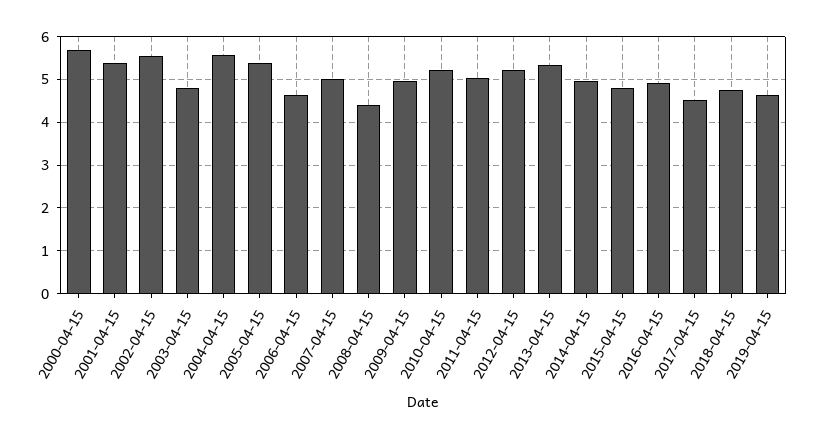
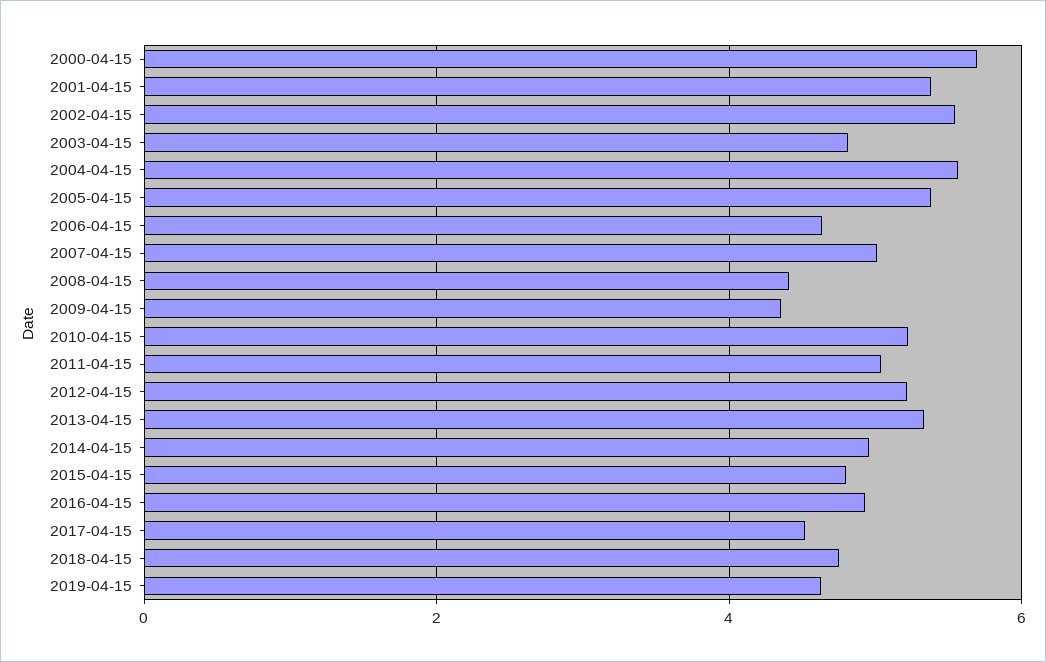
  {
    "2000-04-15": 5.6,
    "2001-04-15": 5.4,
    "2002-04-15": 5.6,
    "2003-04-15": 4.8,
    "2004-04-15": 5.6,
    "2005-04-15": 5.4,
    "2006-04-15": 4.6,
    "2007-04-15": 5,
    "2008-04-15": 4.4,
-   "2009-04-15": 5,
+   "2009-04-15": 4.4,
    "2010-04-15": 5.2,
    "2011-04-15": 5,
    "2012-04-15": 5.2,
    "2013-04-15": 5.4,
    "2014-04-15": 5,
    "2015-04-15": 4.8,
    "2016-04-15": 5,
    "2017-04-15": 4.6,
    "2018-04-15": 4.8,
    "2019-04-15": 4.6
  }

